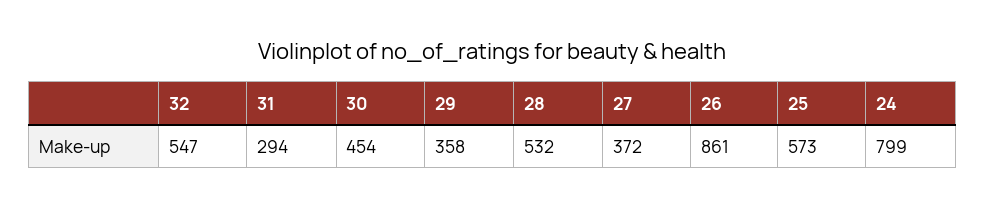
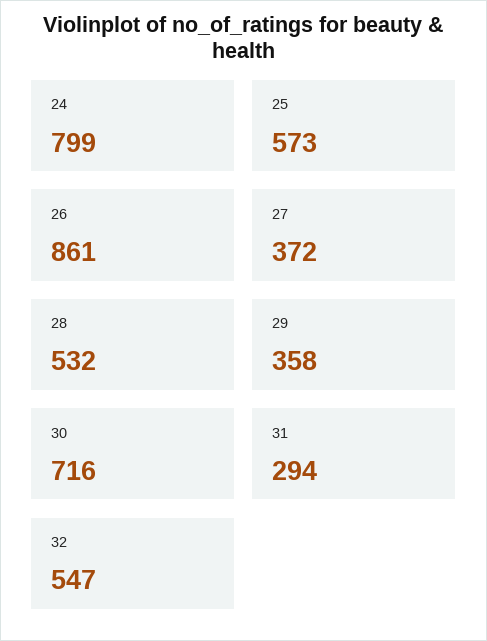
  {
    "32": 547,
    "31": 294,
-   "30": 454,
+   "30": 716,
    "29": 358,
    "28": 532,
    "27": 372,
    "26": 861,
    "25": 573,
    "24": 799
  }

